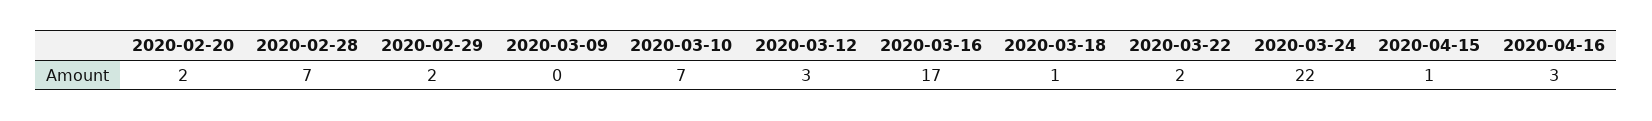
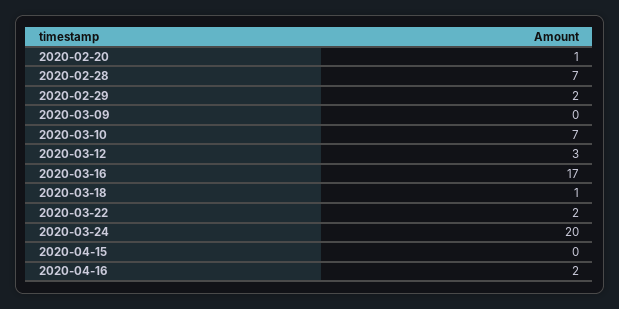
  {
-   "2020-02-20": 2,
+   "2020-02-20": 1,
    "2020-02-28": 7,
    "2020-02-29": 2,
    "2020-03-09": 0,
    "2020-03-10": 7,
    "2020-03-12": 3,
    "2020-03-16": 17,
    "2020-03-18": 1,
    "2020-03-22": 2,
-   "2020-03-24": 22,
+   "2020-03-24": 20,
-   "2020-04-15": 1,
+   "2020-04-15": 0,
-   "2020-04-16": 3
+   "2020-04-16": 2
  }

